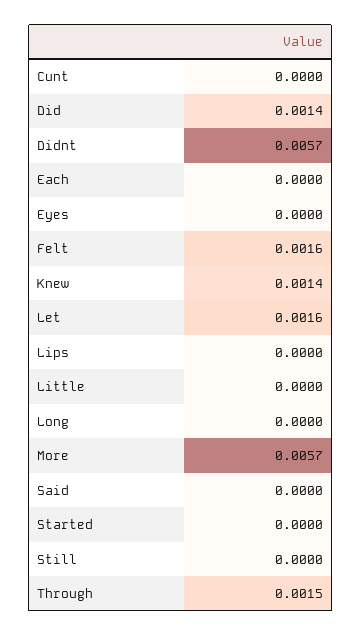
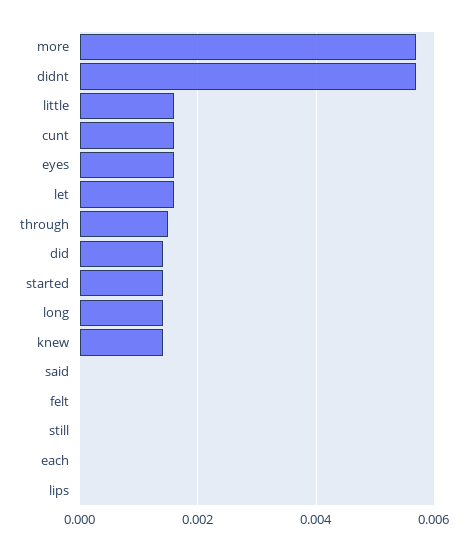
  {
-   "Cunt": 0,
+   "Cunt": 0.0015,
    "Did": 0.0014,
    "Didnt": 0.0057,
    "Each": 0,
-   "Eyes": 0,
+   "Eyes": 0.0015,
-   "Felt": 0.0016,
+   "Felt": 0,
    "Knew": 0.0014,
    "Let": 0.0016,
    "Lips": 0,
-   "Little": 0,
+   "Little": 0.0015,
-   "Long": 0,
+   "Long": 0.0015,
    "More": 0.0057,
    "Said": 0,
-   "Started": 0,
+   "Started": 0.0015,
    "Still": 0,
    "Through": 0.0015
  }

